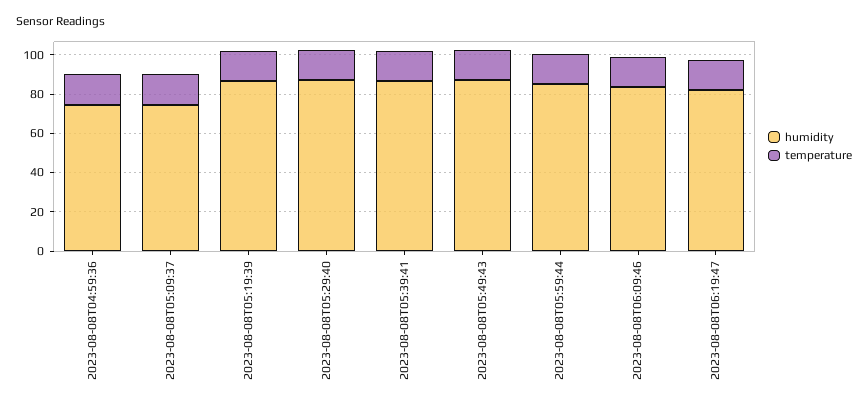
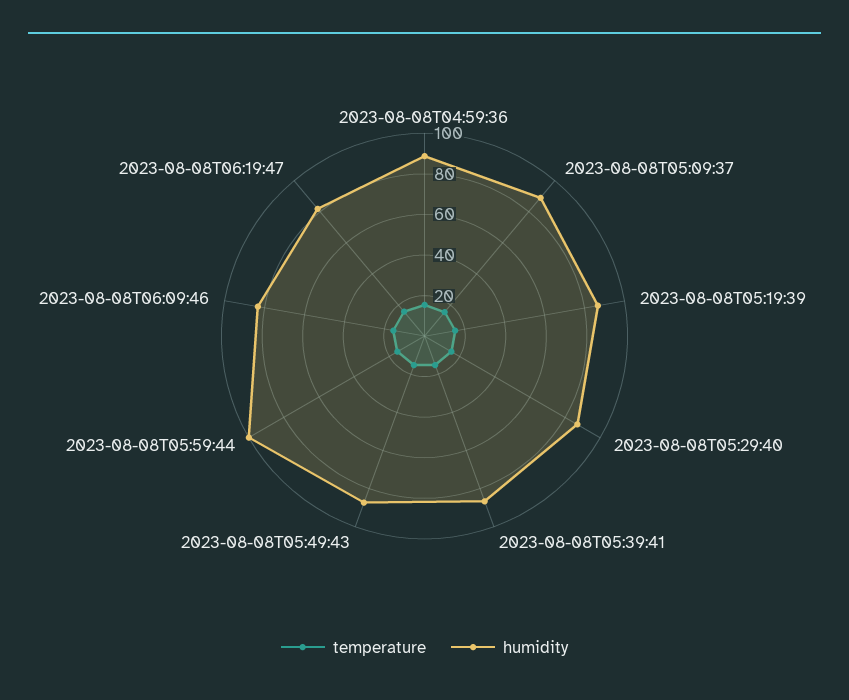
  {
    "humidity": {
-     "2023-08-08T04:59:36": 75,
+     "2023-08-08T04:59:36": 90,
-     "2023-08-08T05:09:37": 75,
+     "2023-08-08T05:09:37": 90,
      "2023-08-08T05:19:39": 85,
      "2023-08-08T05:29:40": 85,
      "2023-08-08T05:39:41": 85,
      "2023-08-08T05:49:43": 85,
-     "2023-08-08T05:59:44": 85,
+     "2023-08-08T05:59:44": 100,
      "2023-08-08T06:09:46": 85,
      "2023-08-08T06:19:47": 80
    },
    "temperature": {
      "2023-08-08T04:59:36": 15,
      "2023-08-08T05:09:37": 15,
      "2023-08-08T05:19:39": 15,
      "2023-08-08T05:29:40": 15,
      "2023-08-08T05:39:41": 15,
      "2023-08-08T05:49:43": 15,
      "2023-08-08T05:59:44": 15,
      "2023-08-08T06:09:46": 15,
      "2023-08-08T06:19:47": 15
    }
  }

